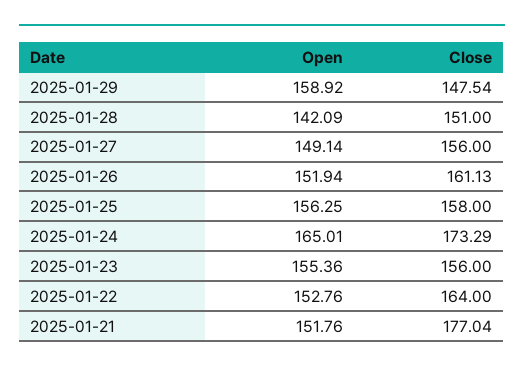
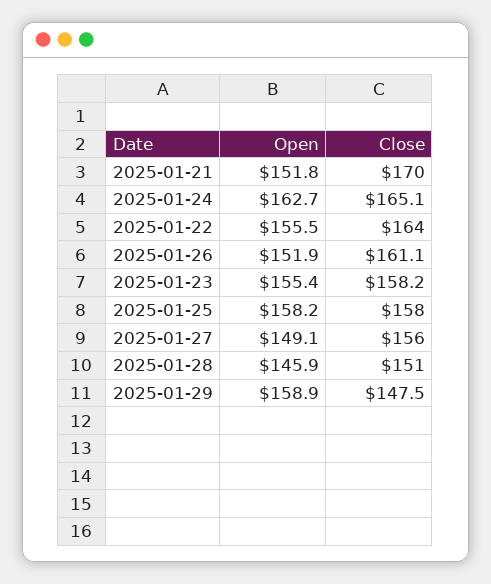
  {
    "Open": {
      "2025-01-29": 158.92,
-     "2025-01-28": 142.09,
+     "2025-01-28": 145.9,
      "2025-01-27": 149.14,
      "2025-01-26": 151.94,
-     "2025-01-25": 156.25,
+     "2025-01-25": 158.2,
-     "2025-01-24": 165.01,
+     "2025-01-24": 162.7,
      "2025-01-23": 155.36,
-     "2025-01-22": 152.76,
+     "2025-01-22": 155.5,
      "2025-01-21": 151.76
    },
    "Close": {
      "2025-01-29": 147.54,
      "2025-01-28": 151,
      "2025-01-27": 156,
      "2025-01-26": 161.13,
      "2025-01-25": 158,
-     "2025-01-24": 173.29,
+     "2025-01-24": 165.1,
-     "2025-01-23": 156,
+     "2025-01-23": 158.2,
      "2025-01-22": 164,
-     "2025-01-21": 177.04
+     "2025-01-21": 170
    }
  }

